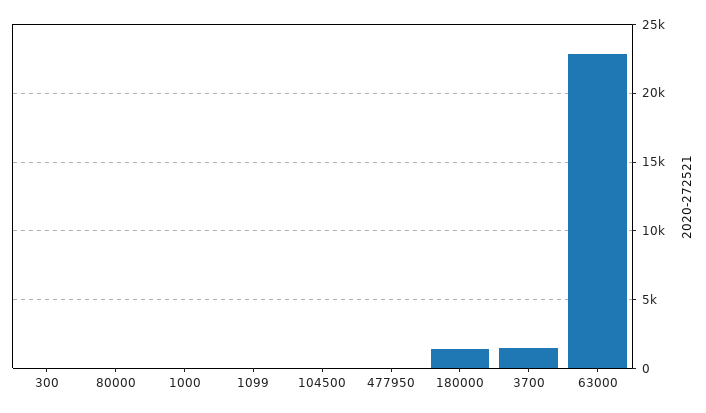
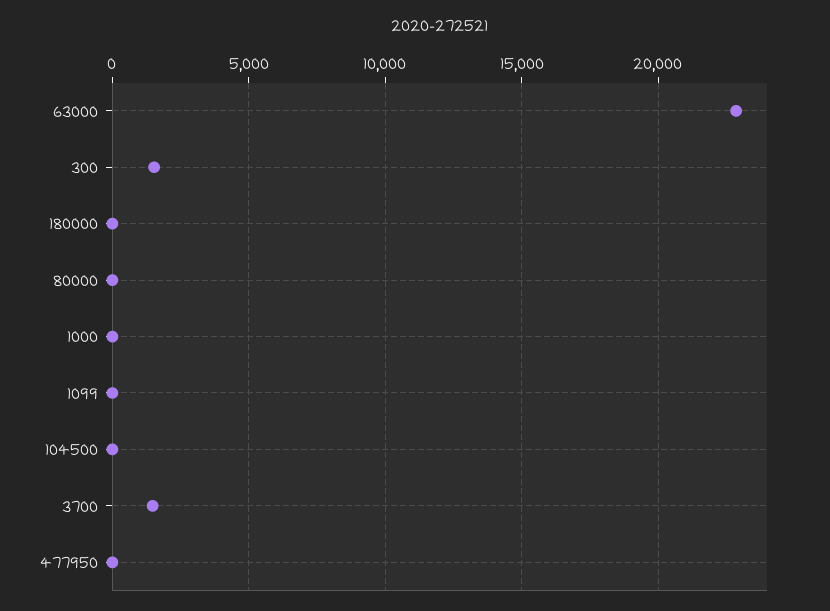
  {
-   "300": 0,
+   "300": 1500,
    "80000": 0,
    "1000": 0,
    "1099": 0,
    "104500": 0,
    "477950": 0,
-   "180000": 1500,
+   "180000": 0,
    "3700": 1500,
    "63000": 23000
  }

